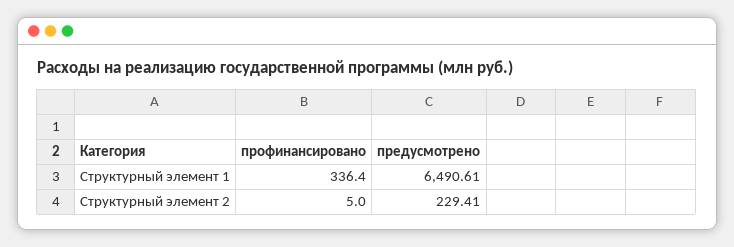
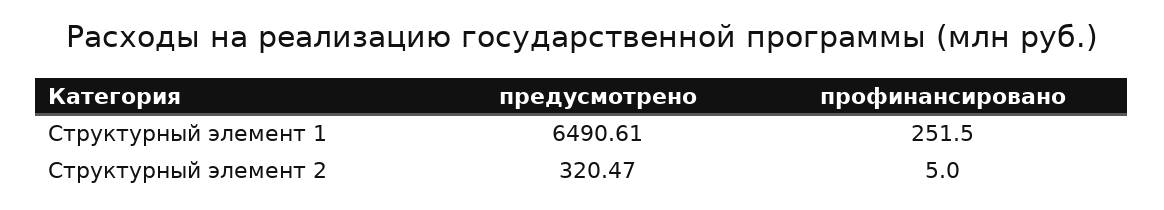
  {
    "профинансировано": {
-     "Структурный элемент 1": 336.4,
+     "Структурный элемент 1": 251.5,
      "Структурный элемент 2": 5
    },
    "предусмотрено": {
      "Структурный элемент 1": 6490.61,
-     "Структурный элемент 2": 229.41
+     "Структурный элемент 2": 320.47
    }
  }

